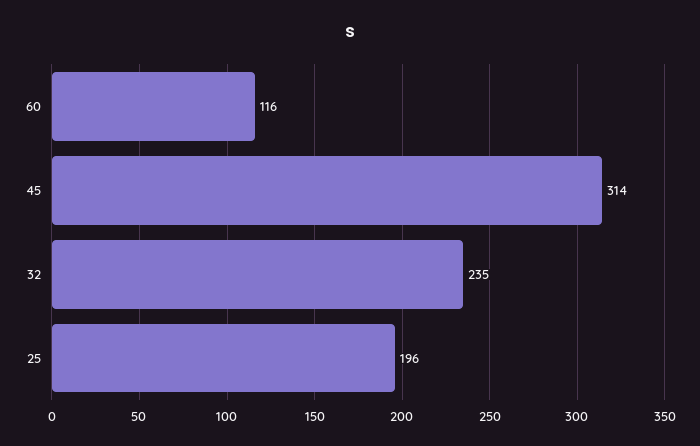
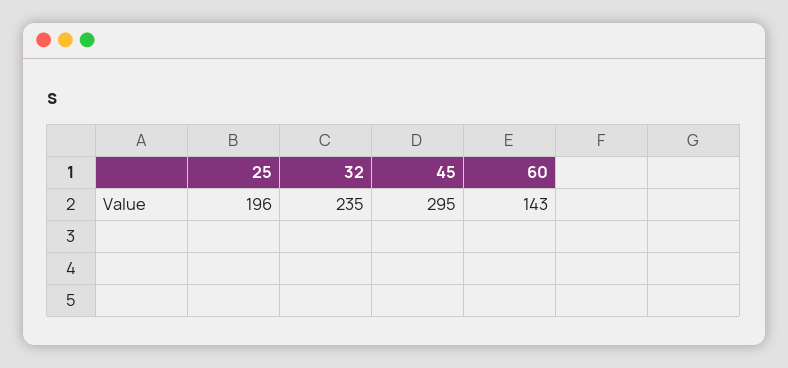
  {
-   "60": 116,
+   "60": 143,
-   "45": 314,
+   "45": 295,
    "32": 235,
    "25": 196
  }

